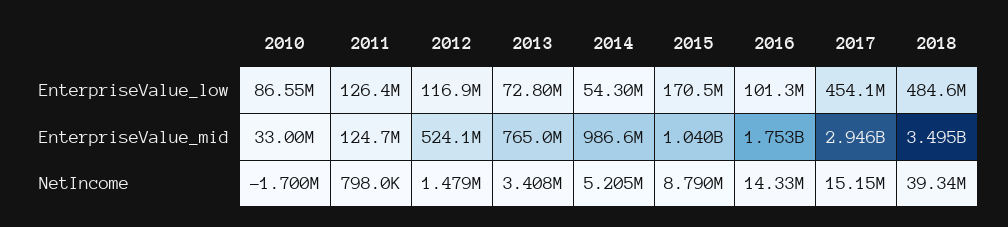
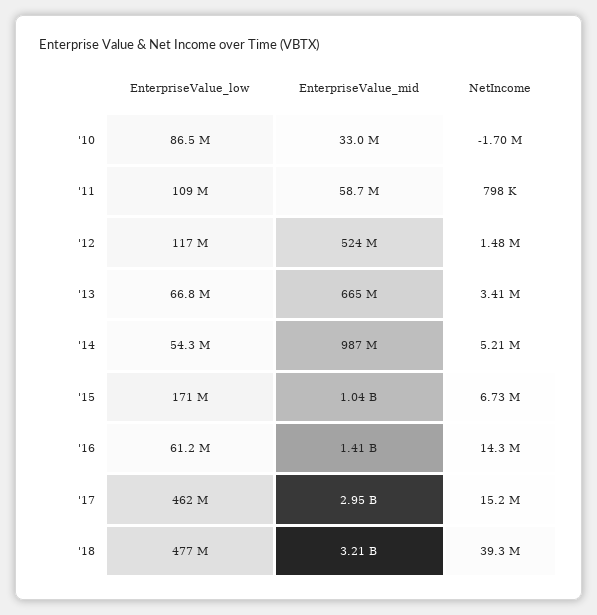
  {
    "2010": {
      "EnterpriseValue_low": 86550000,
      "EnterpriseValue_mid": 33000000,
      "NetIncome": -1700000
    },
    "2011": {
-     "EnterpriseValue_low": 126400000,
+     "EnterpriseValue_low": 109000000,
-     "EnterpriseValue_mid": 124700000,
+     "EnterpriseValue_mid": 58700000,
      "NetIncome": 798000
    },
    "2012": {
      "EnterpriseValue_low": 116900000,
      "EnterpriseValue_mid": 524100000,
      "NetIncome": 1479000
    },
    "2013": {
-     "EnterpriseValue_low": 72800000,
+     "EnterpriseValue_low": 66800000,
-     "EnterpriseValue_mid": 765000000,
+     "EnterpriseValue_mid": 665000000,
      "NetIncome": 3408000
    },
    "2014": {
      "EnterpriseValue_low": 54300000,
      "EnterpriseValue_mid": 986600000,
      "NetIncome": 5205000
    },
    "2015": {
      "EnterpriseValue_low": 170500000,
      "EnterpriseValue_mid": 1040000000,
-     "NetIncome": 8790000
+     "NetIncome": 6730000
    },
    "2016": {
-     "EnterpriseValue_low": 101300000,
+     "EnterpriseValue_low": 61200000,
-     "EnterpriseValue_mid": 1753000000,
+     "EnterpriseValue_mid": 1410000000,
      "NetIncome": 14330000
    },
    "2017": {
-     "EnterpriseValue_low": 454100000,
+     "EnterpriseValue_low": 462000000,
      "EnterpriseValue_mid": 2946000000,
      "NetIncome": 15150000
    },
    "2018": {
-     "EnterpriseValue_low": 484600000,
+     "EnterpriseValue_low": 477000000,
-     "EnterpriseValue_mid": 3495000000,
+     "EnterpriseValue_mid": 3210000000,
      "NetIncome": 39340000
    }
  }

